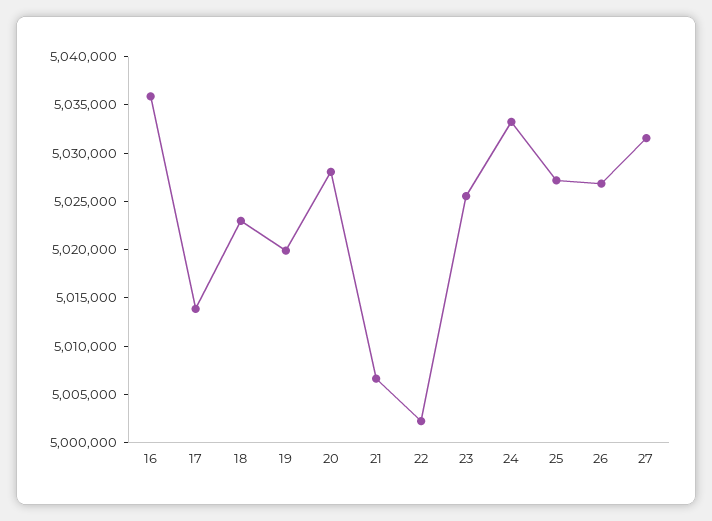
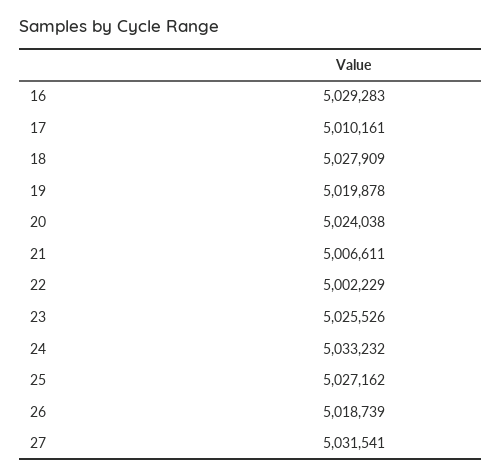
  {
-   "16": 5036000,
+   "16": 5029283,
-   "17": 5014000,
+   "17": 5010161,
-   "18": 5023000,
+   "18": 5027909,
    "19": 5019878,
-   "20": 5028000,
+   "20": 5024038,
    "21": 5006611,
    "22": 5002229,
    "23": 5025526,
    "24": 5033232,
    "25": 5027162,
-   "26": 5027000,
+   "26": 5018739,
    "27": 5031541
  }

